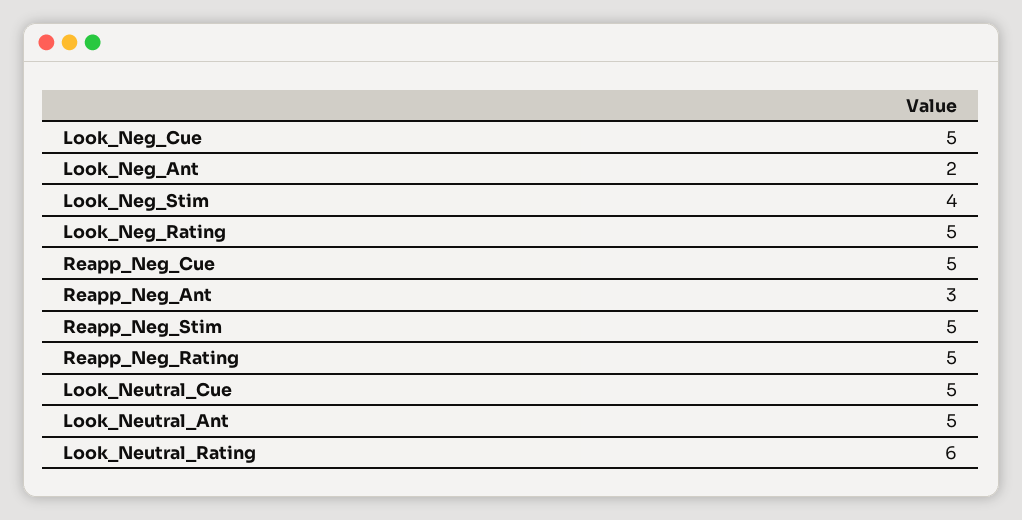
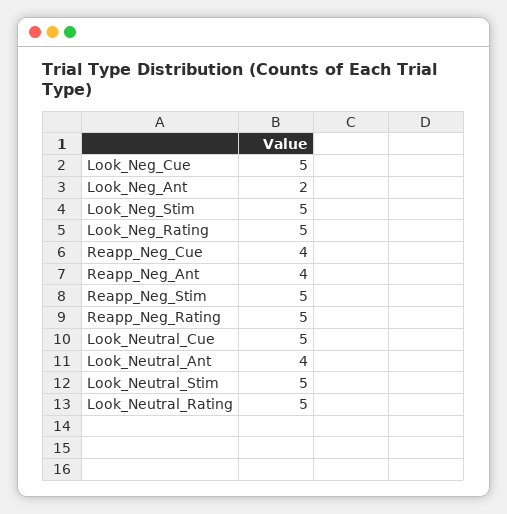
  {
    "Look_Neg_Cue": 5,
    "Look_Neg_Ant": 2,
-   "Look_Neg_Stim": 4,
+   "Look_Neg_Stim": 5,
    "Look_Neg_Rating": 5,
-   "Reapp_Neg_Cue": 5,
+   "Reapp_Neg_Cue": 4,
-   "Reapp_Neg_Ant": 3,
+   "Reapp_Neg_Ant": 4,
    "Reapp_Neg_Stim": 5,
    "Reapp_Neg_Rating": 5,
    "Look_Neutral_Cue": 5,
-   "Look_Neutral_Ant": 5,
+   "Look_Neutral_Ant": 4,
-   "Look_Neutral_Rating": 6
+   "Look_Neutral_Rating": 5,
+   "Look_Neutral_Stim": 5
  }

